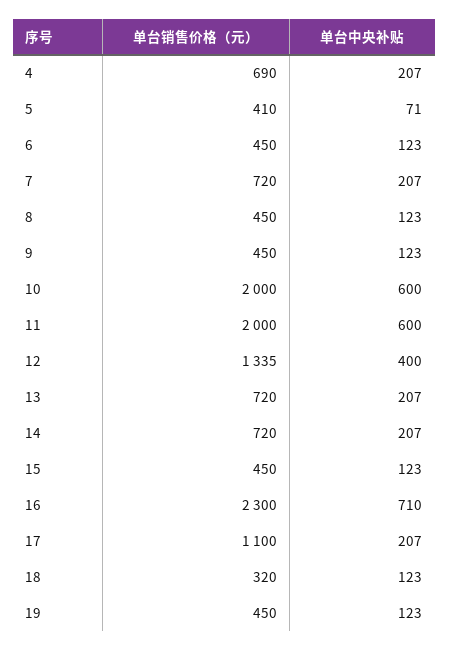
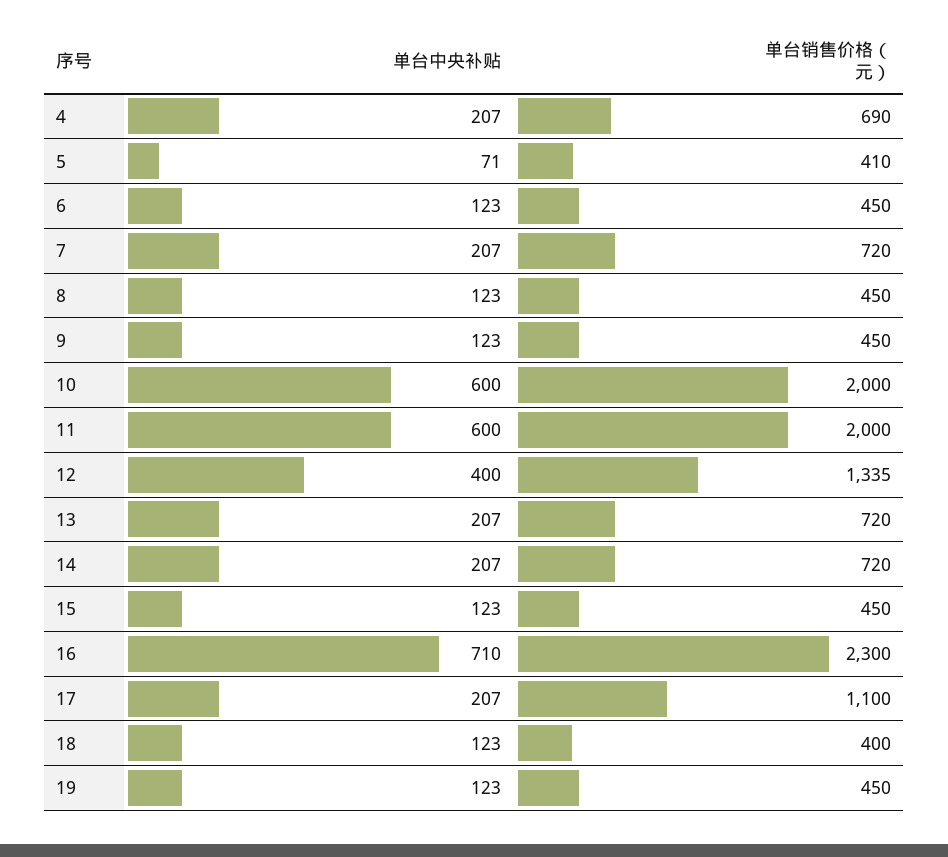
  {
    "单台销售价格（元）": {
      "4": 690,
      "5": 410,
      "6": 450,
      "7": 720,
      "8": 450,
      "9": 450,
      "10": 2000,
      "11": 2000,
      "12": 1335,
      "13": 720,
      "14": 720,
      "15": 450,
      "16": 2300,
      "17": 1100,
-     "18": 320,
+     "18": 400,
      "19": 450
    },
    "单台中央补贴": {
      "4": 207,
      "5": 71,
      "6": 123,
      "7": 207,
      "8": 123,
      "9": 123,
      "10": 600,
      "11": 600,
      "12": 400,
      "13": 207,
      "14": 207,
      "15": 123,
      "16": 710,
      "17": 207,
      "18": 123,
      "19": 123
    }
  }

